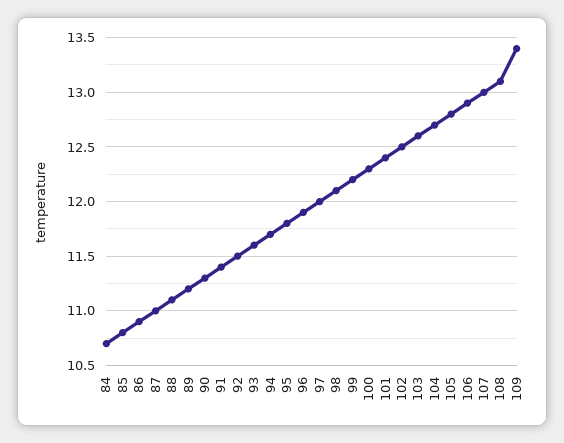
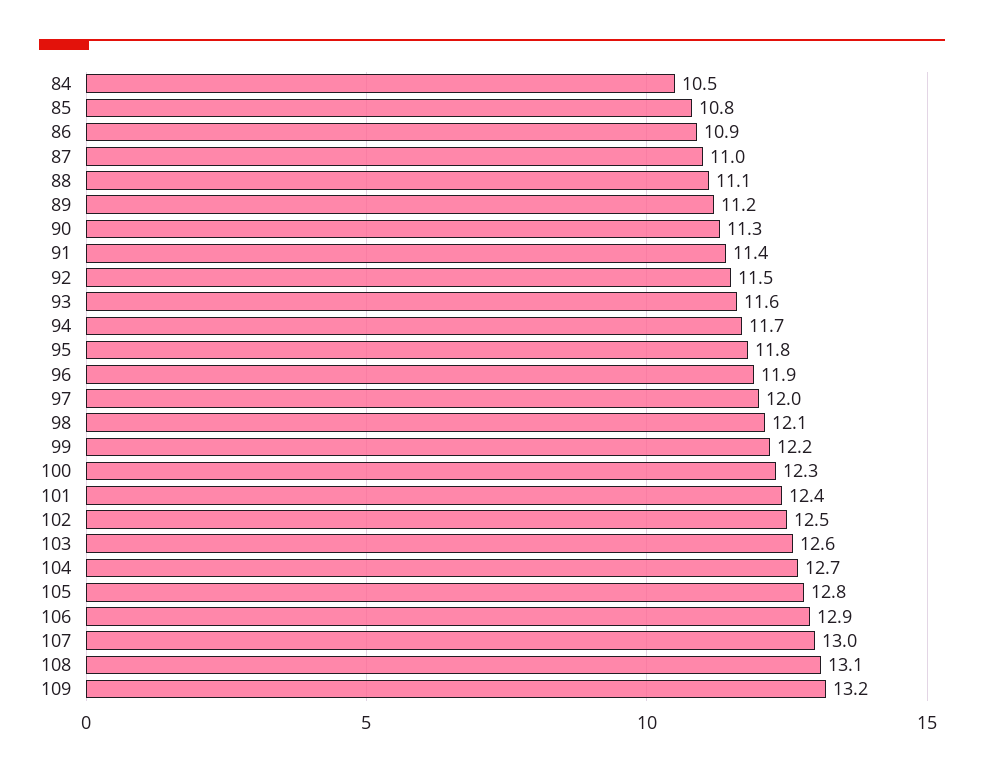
  {
-   "84": 10.7,
+   "84": 10.5,
    "85": 10.8,
    "86": 10.9,
    "87": 11,
    "88": 11.1,
    "89": 11.2,
    "90": 11.3,
    "91": 11.4,
    "92": 11.5,
    "93": 11.6,
    "94": 11.7,
    "95": 11.8,
    "96": 11.9,
    "97": 12,
    "98": 12.1,
    "99": 12.2,
    "100": 12.3,
    "101": 12.4,
    "102": 12.5,
    "103": 12.6,
    "104": 12.7,
    "105": 12.8,
    "106": 12.9,
    "107": 13,
    "108": 13.1,
-   "109": 13.4
+   "109": 13.2
  }

